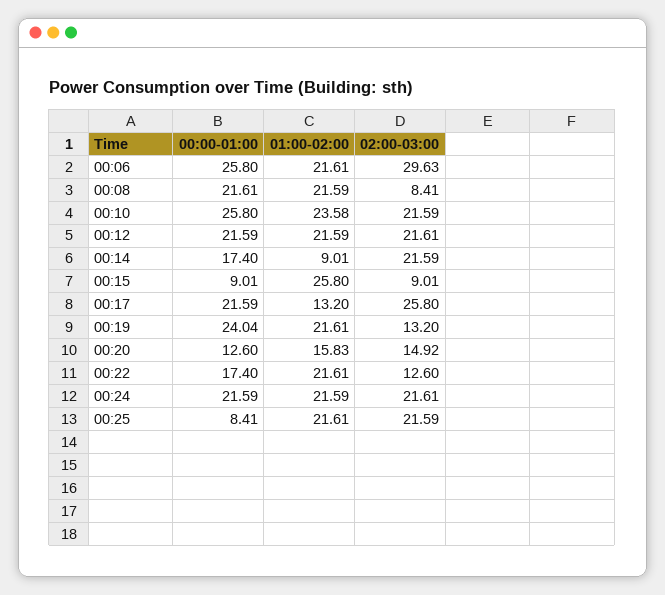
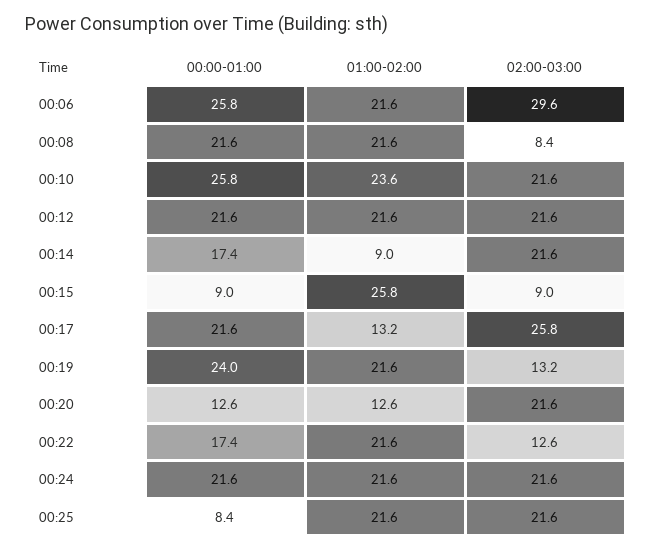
  {
    "00:00-01:00": {
      "00:06": 25.8,
      "00:08": 21.61,
      "00:10": 25.8,
      "00:12": 21.59,
      "00:14": 17.4,
      "00:15": 9.01,
      "00:17": 21.59,
      "00:19": 24.04,
      "00:20": 12.6,
      "00:22": 17.4,
      "00:24": 21.59,
      "00:25": 8.41
    },
    "01:00-02:00": {
      "00:06": 21.61,
      "00:08": 21.59,
      "00:10": 23.58,
      "00:12": 21.59,
      "00:14": 9.01,
      "00:15": 25.8,
      "00:17": 13.2,
      "00:19": 21.61,
-     "00:20": 15.83,
+     "00:20": 12.6,
      "00:22": 21.61,
      "00:24": 21.59,
      "00:25": 21.61
    },
    "02:00-03:00": {
      "00:06": 29.63,
      "00:08": 8.41,
      "00:10": 21.59,
      "00:12": 21.61,
      "00:14": 21.59,
      "00:15": 9.01,
      "00:17": 25.8,
      "00:19": 13.2,
-     "00:20": 14.92,
+     "00:20": 21.6,
      "00:22": 12.6,
      "00:24": 21.61,
      "00:25": 21.59
    }
  }

